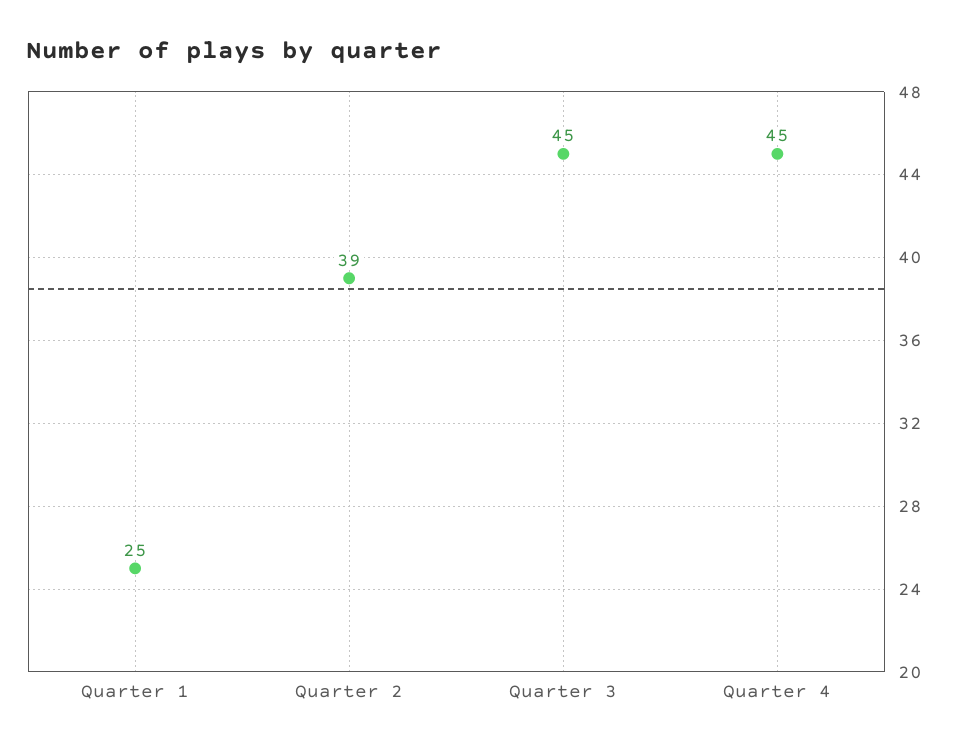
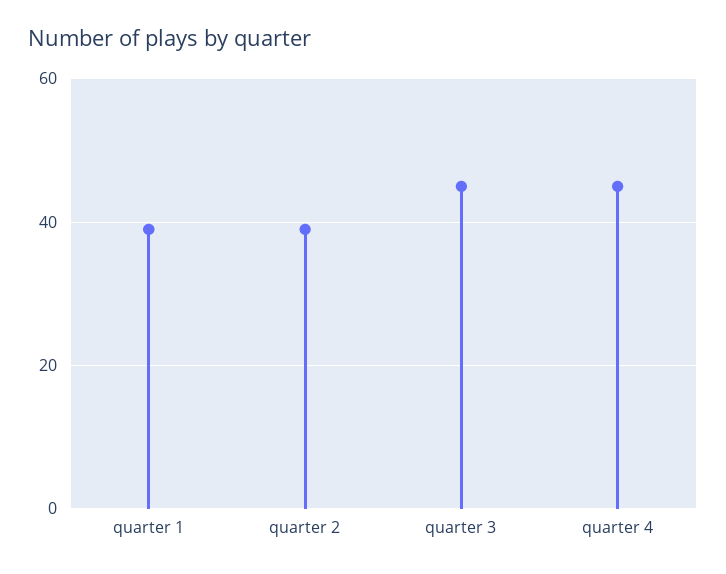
  {
-   "Quarter 1": 25,
+   "Quarter 1": 40,
    "Quarter 2": 39,
    "Quarter 3": 45,
    "Quarter 4": 45
  }

